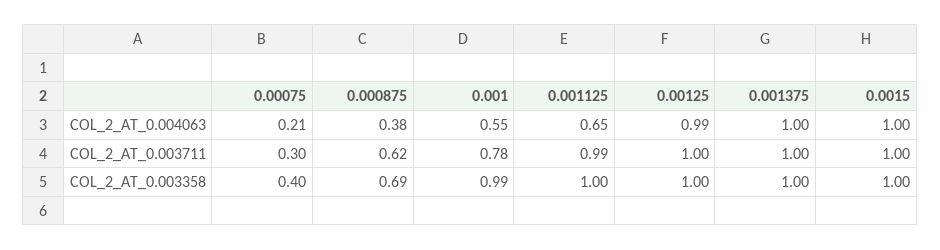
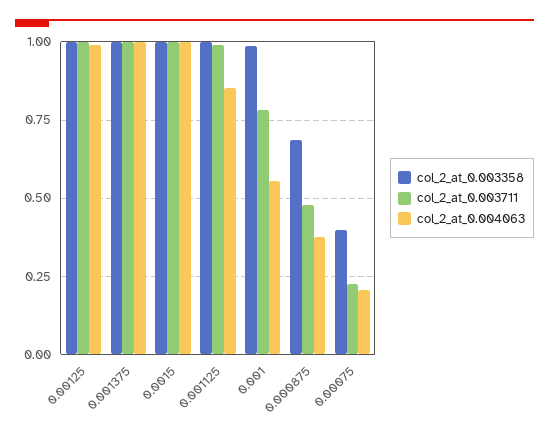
  {
    "COL_2_AT_0.004063": {
      "0.00075": 0.21,
      "0.000875": 0.38,
      "0.001": 0.55,
-     "0.001125": 0.65,
+     "0.001125": 0.85,
      "0.00125": 0.99,
      "0.001375": 1,
      "0.0015": 1
    },
    "COL_2_AT_0.003711": {
-     "0.00075": 0.3,
+     "0.00075": 0.225,
-     "0.000875": 0.62,
+     "0.000875": 0.475,
      "0.001": 0.78,
      "0.001125": 0.99,
      "0.00125": 1,
      "0.001375": 1,
      "0.0015": 1
    },
    "COL_2_AT_0.003358": {
      "0.00075": 0.4,
      "0.000875": 0.69,
      "0.001": 0.99,
      "0.001125": 1,
      "0.00125": 1,
      "0.001375": 1,
      "0.0015": 1
    }
  }

